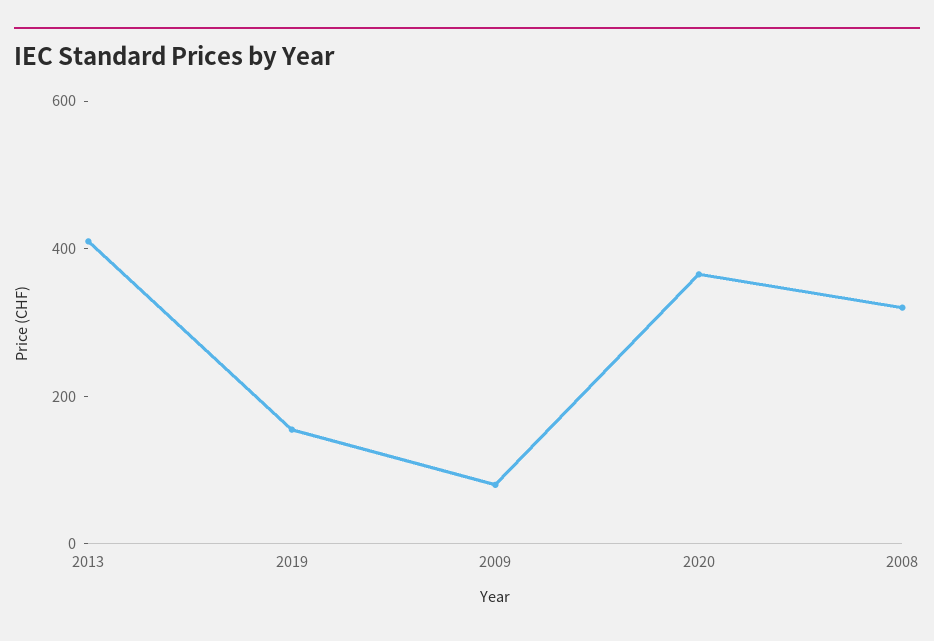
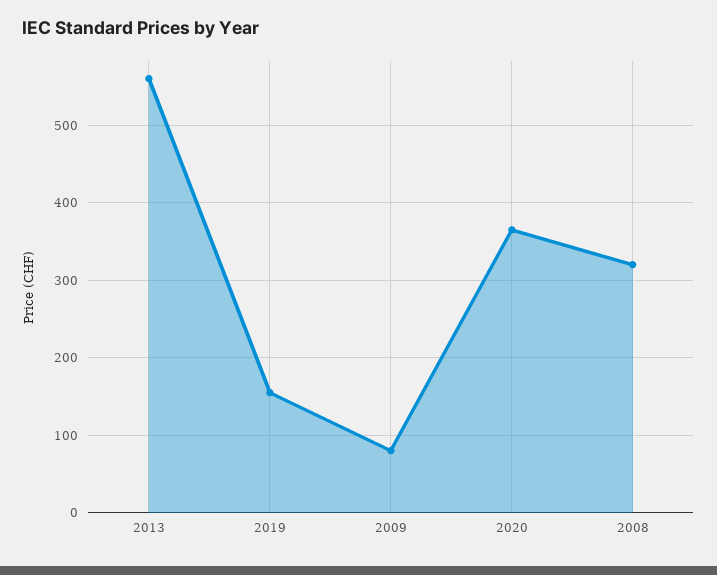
  {
-   "2013": 400,
+   "2013": 560,
    "2019": 160,
    "2009": 80,
    "2020": 370,
    "2008": 320
  }

